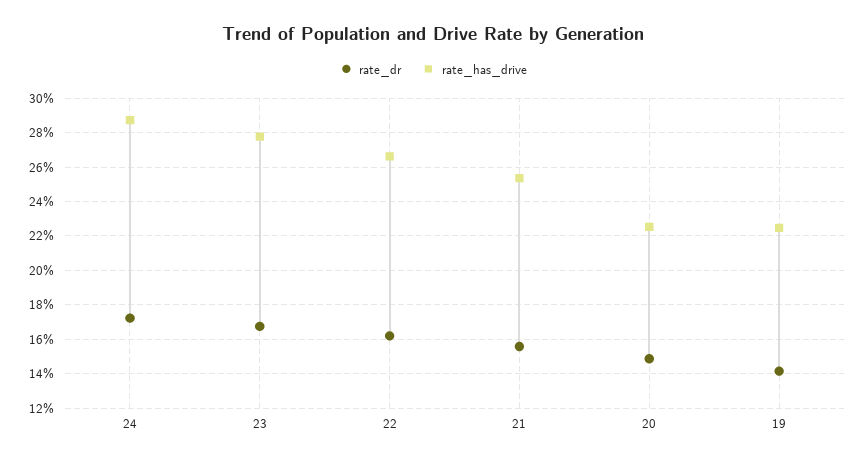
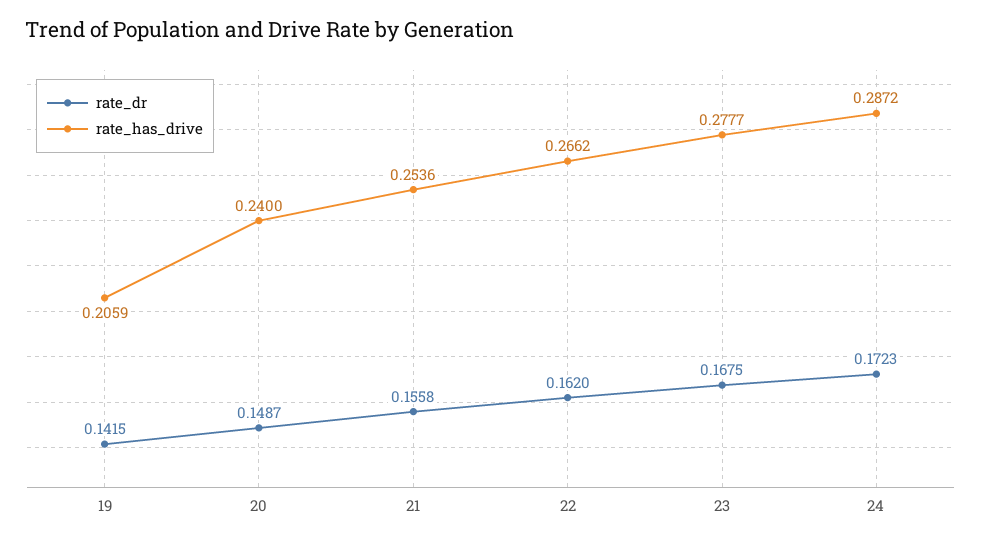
  {
    "rate_dr": {
      "24": 0.1723,
      "23": 0.1675,
      "22": 0.162,
      "21": 0.1558,
      "20": 0.1487,
      "19": 0.1415
    },
    "rate_has_drive": {
      "24": 0.2872,
      "23": 0.2777,
      "22": 0.2662,
      "21": 0.2536,
-     "20": 0.225,
+     "20": 0.24,
-     "19": 0.225
+     "19": 0.2059
    }
  }

